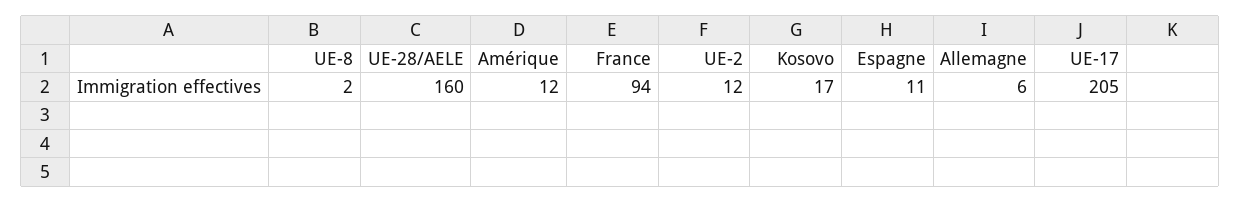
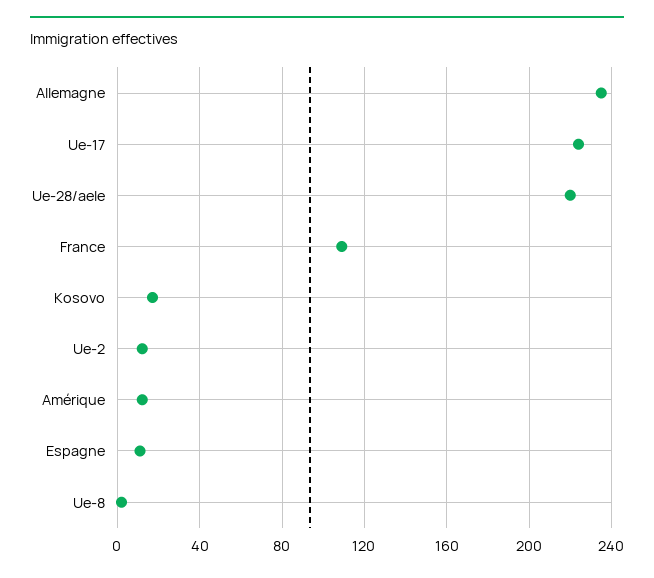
  {
    "UE-8": 2,
-   "UE-28/AELE": 160,
+   "UE-28/AELE": 220,
    "Amérique": 12,
-   "France": 94,
+   "France": 110,
    "UE-2": 12,
    "Kosovo": 17,
    "Espagne": 11,
-   "Allemagne": 6,
+   "Allemagne": 235,
-   "UE-17": 205
+   "UE-17": 225
  }

